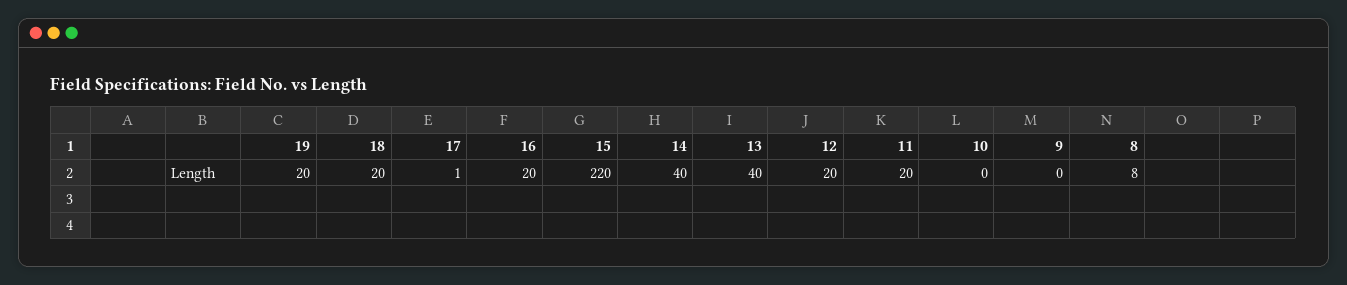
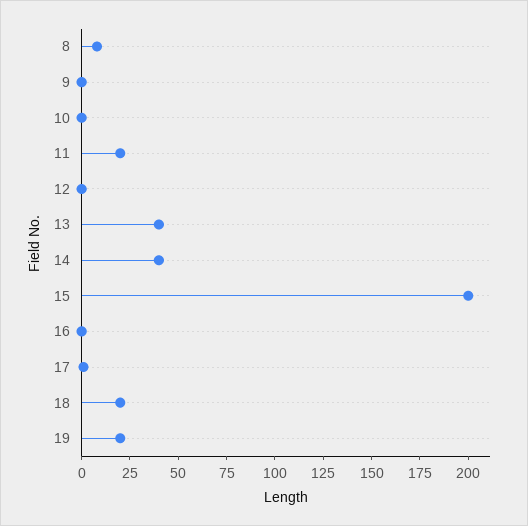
  {
    "19": 20,
    "18": 20,
    "17": 1,
-   "16": 20,
+   "16": 0,
-   "15": 220,
+   "15": 200,
    "14": 40,
    "13": 40,
-   "12": 20,
+   "12": 0,
    "11": 20,
    "10": 0,
    "9": 0,
    "8": 8
  }

